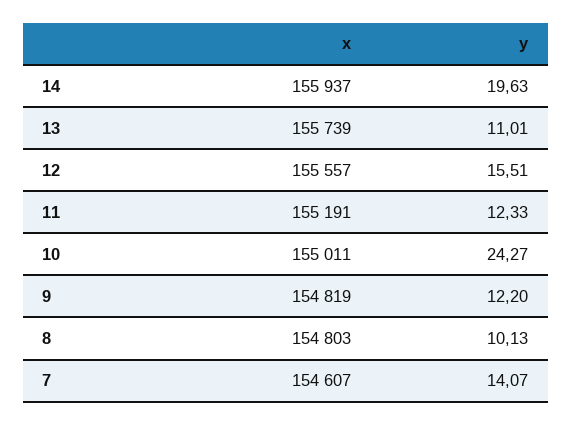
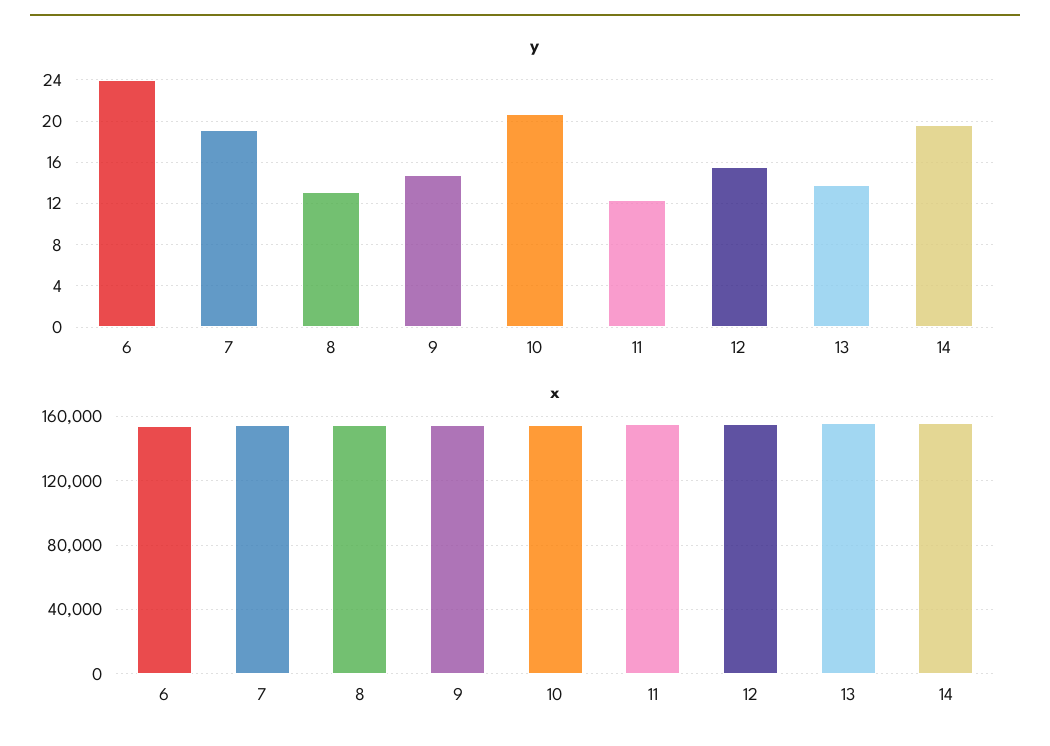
  {
    "x": {
      "14": 155937,
      "13": 155739,
      "12": 155557,
      "11": 155191,
      "10": 155011,
      "9": 154819,
      "8": 154803,
-     "7": 154607
+     "7": 154607,
+     "6": 155000
    },
    "y": {
      "14": 19.63,
-     "13": 11.01,
+     "13": 14,
      "12": 15.51,
      "11": 12.33,
-     "10": 24.27,
+     "10": 21,
-     "9": 12.2,
+     "9": 15,
-     "8": 10.13,
+     "8": 13,
-     "7": 14.07
+     "7": 19,
+     "6": 24
    }
  }

